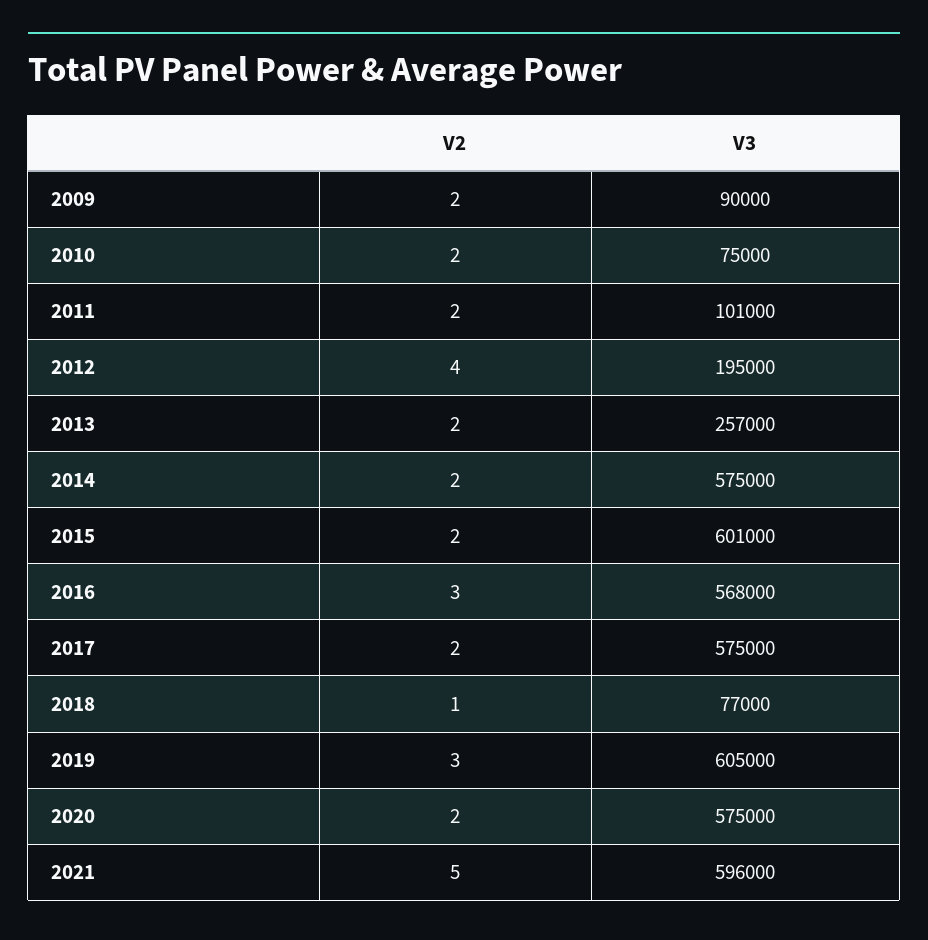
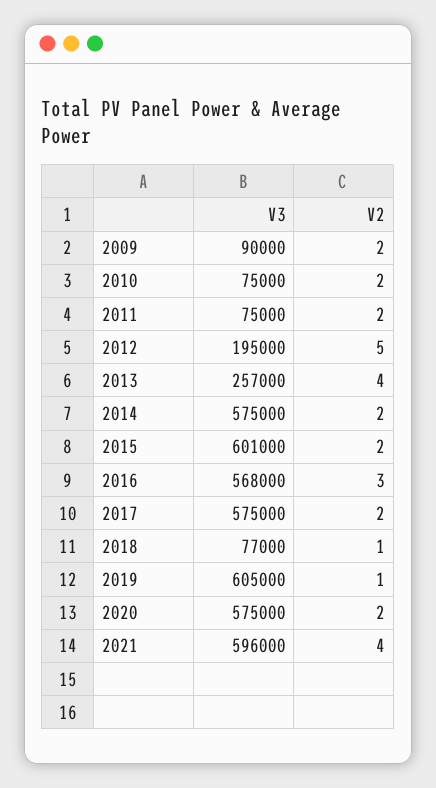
  {
    "V2": {
      "2009": 2,
      "2010": 2,
      "2011": 2,
-     "2012": 4,
+     "2012": 5,
-     "2013": 2,
+     "2013": 4,
      "2014": 2,
      "2015": 2,
      "2016": 3,
      "2017": 2,
      "2018": 1,
-     "2019": 3,
+     "2019": 1,
      "2020": 2,
-     "2021": 5
+     "2021": 4
    },
    "V3": {
      "2009": 90000,
      "2010": 75000,
-     "2011": 101000,
+     "2011": 75000,
      "2012": 195000,
      "2013": 257000,
      "2014": 575000,
      "2015": 601000,
      "2016": 568000,
      "2017": 575000,
      "2018": 77000,
      "2019": 605000,
      "2020": 575000,
      "2021": 596000
    }
  }

